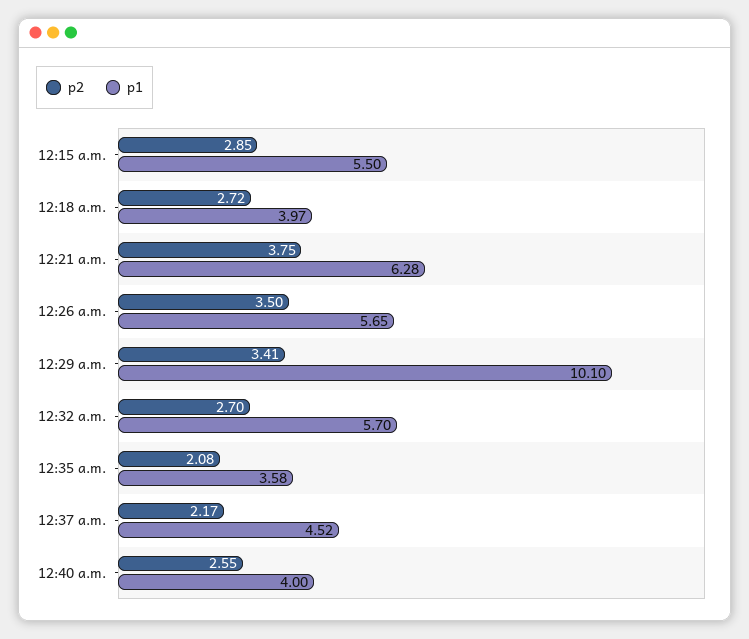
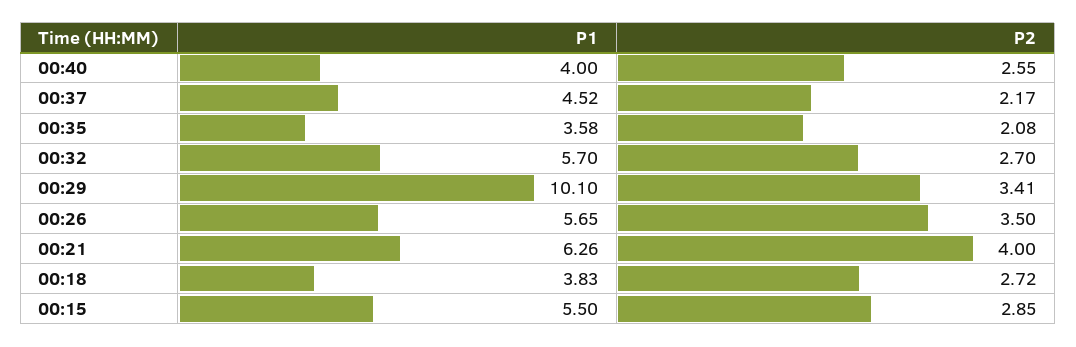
  {
    "p2": {
      "12:15 a.m.": 2.85,
      "12:18 a.m.": 2.72,
-     "12:21 a.m.": 3.75,
+     "12:21 a.m.": 4,
      "12:26 a.m.": 3.5,
      "12:29 a.m.": 3.41,
      "12:32 a.m.": 2.7,
      "12:35 a.m.": 2.08,
      "12:37 a.m.": 2.17,
      "12:40 a.m.": 2.55
    },
    "p1": {
      "12:15 a.m.": 5.5,
-     "12:18 a.m.": 3.97,
+     "12:18 a.m.": 3.83,
-     "12:21 a.m.": 6.28,
+     "12:21 a.m.": 6.26,
      "12:26 a.m.": 5.65,
      "12:29 a.m.": 10.1,
      "12:32 a.m.": 5.7,
      "12:35 a.m.": 3.58,
      "12:37 a.m.": 4.52,
      "12:40 a.m.": 4
    }
  }

